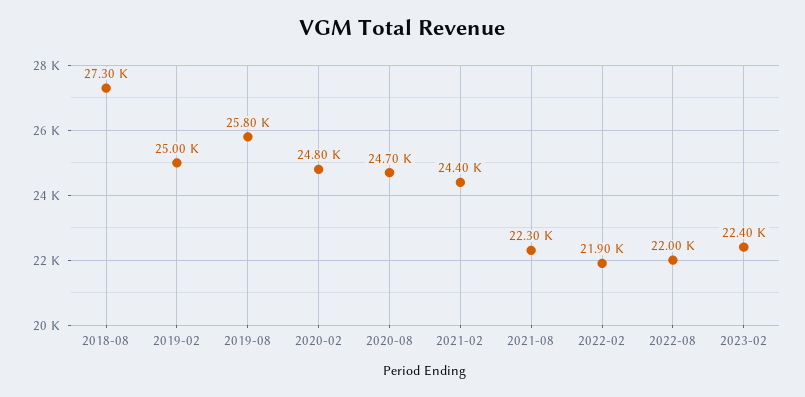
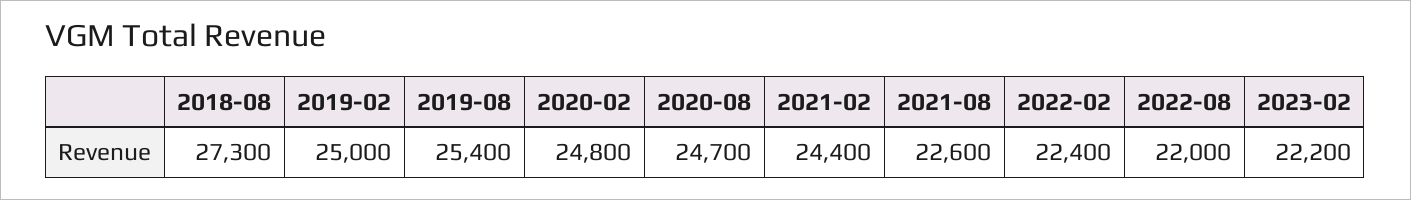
  {
    "2018-08": 27300,
    "2019-02": 25000,
-   "2019-08": 25800,
+   "2019-08": 25400,
    "2020-02": 24800,
    "2020-08": 24700,
    "2021-02": 24400,
-   "2021-08": 22300,
+   "2021-08": 22600,
-   "2022-02": 21900,
+   "2022-02": 22400,
    "2022-08": 22000,
-   "2023-02": 22400
+   "2023-02": 22200
  }

